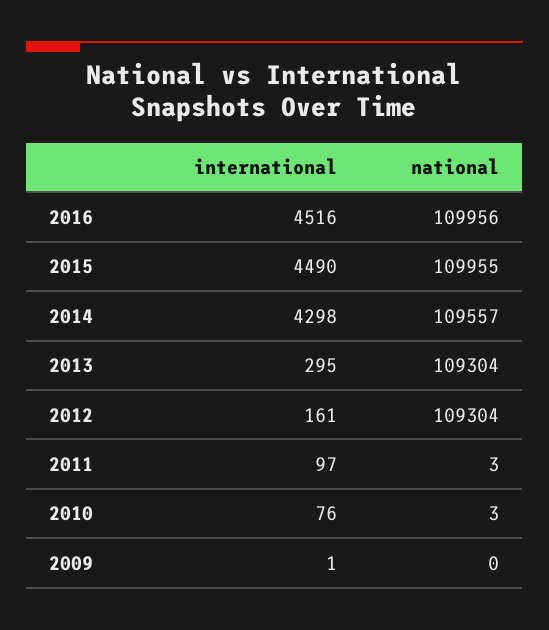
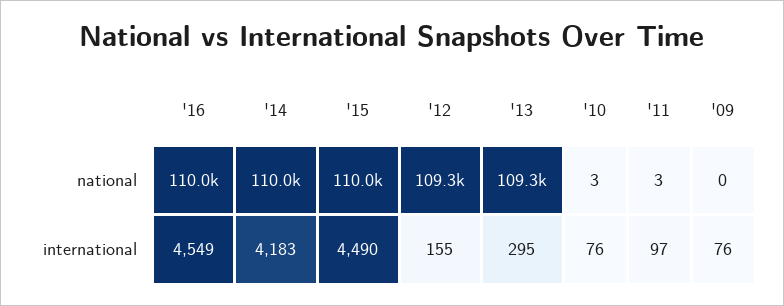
  {
    "international": {
-     "2016": 4516,
+     "2016": 4549,
      "2015": 4490,
-     "2014": 4298,
+     "2014": 4183,
      "2013": 295,
-     "2012": 161,
+     "2012": 155,
      "2011": 97,
      "2010": 76,
-     "2009": 1
+     "2009": 76
    },
    "national": {
      "2016": 109956,
      "2015": 109955,
-     "2014": 109557,
+     "2014": 110000,
      "2013": 109304,
      "2012": 109304,
      "2011": 3,
      "2010": 3,
      "2009": 0
    }
  }

